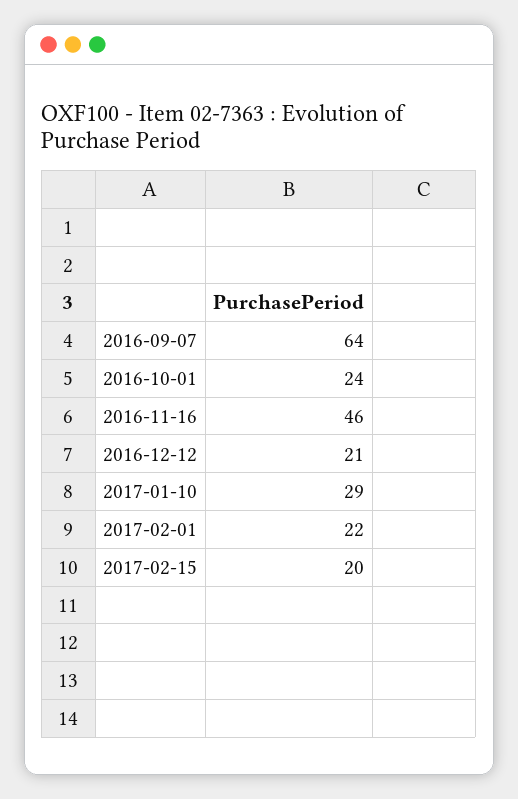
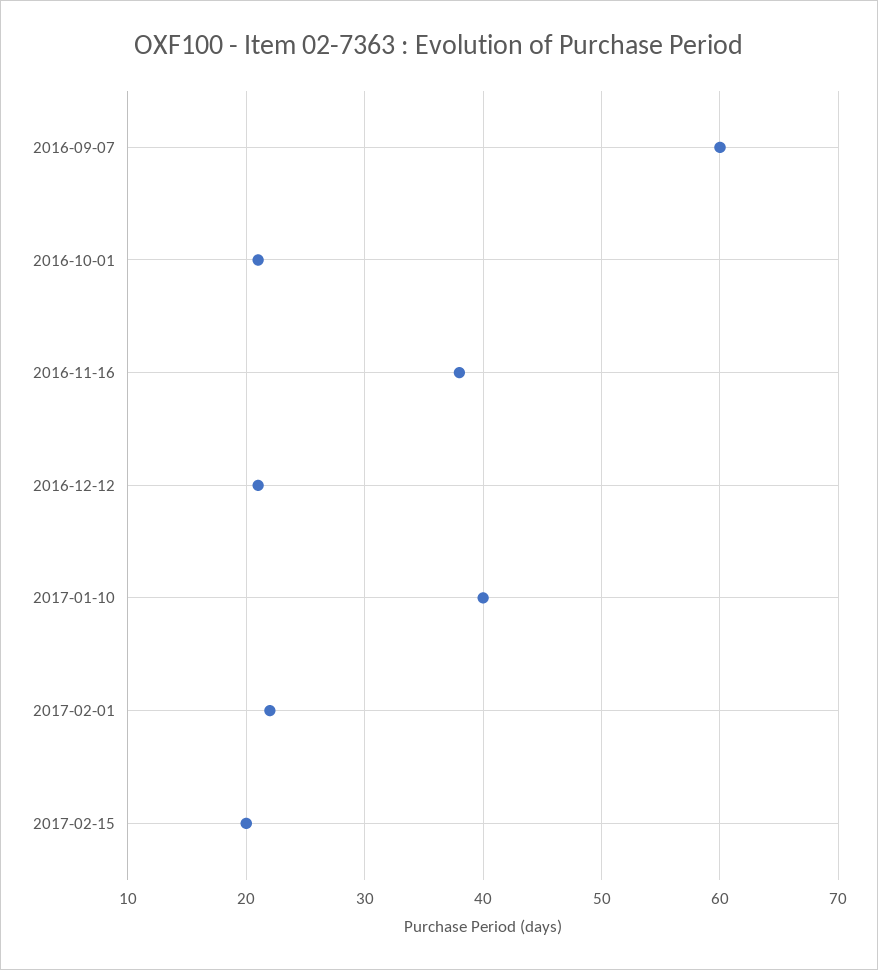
  {
-   "2016-09-07": 64,
+   "2016-09-07": 60,
-   "2016-10-01": 24,
+   "2016-10-01": 21,
-   "2016-11-16": 46,
+   "2016-11-16": 38,
    "2016-12-12": 21,
-   "2017-01-10": 29,
+   "2017-01-10": 40,
    "2017-02-01": 22,
    "2017-02-15": 20
  }

